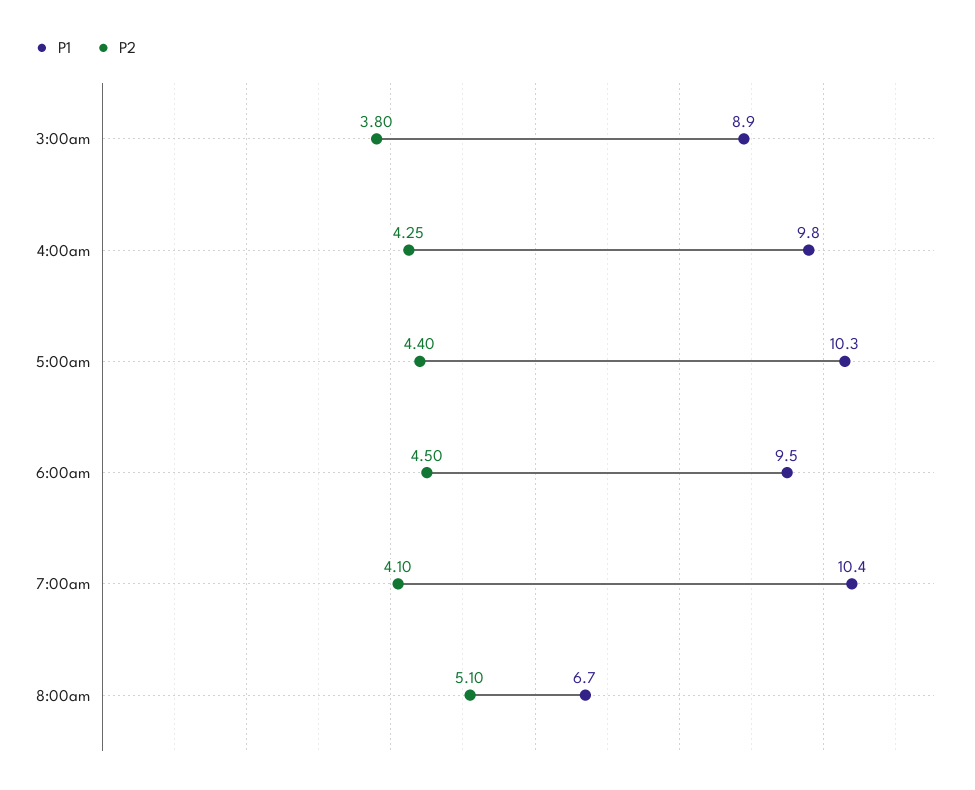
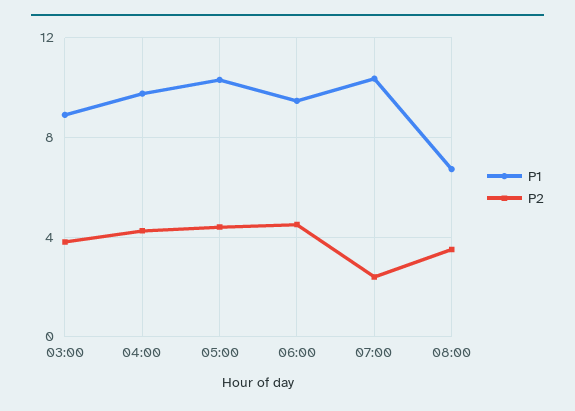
  {
    "P1": {
      "3:00am": 8.9,
      "4:00am": 9.8,
      "5:00am": 10.3,
      "6:00am": 9.5,
      "7:00am": 10.4,
      "8:00am": 6.7
    },
    "P2": {
      "3:00am": 3.8,
      "4:00am": 4.25,
      "5:00am": 4.4,
      "6:00am": 4.5,
-     "7:00am": 4.1,
+     "7:00am": 2.5,
-     "8:00am": 5.1
+     "8:00am": 3.5
    }
  }

